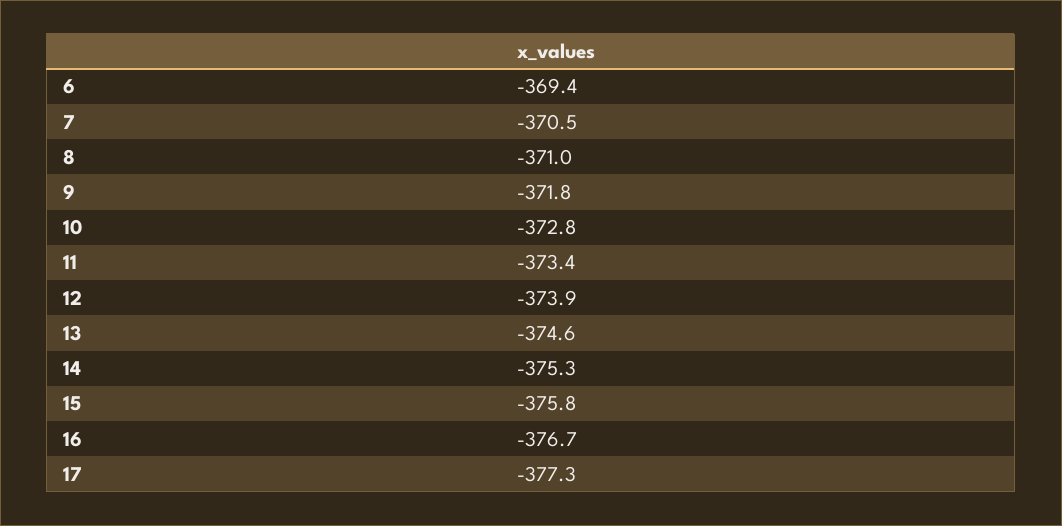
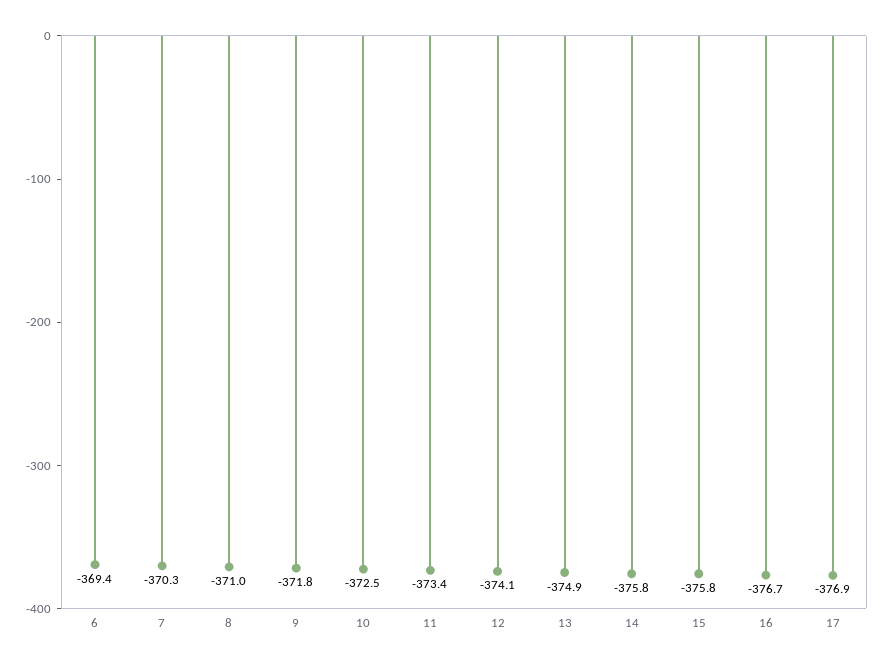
  {
    "6": -369.4,
-   "7": -370.5,
+   "7": -370.3,
    "8": -371,
    "9": -371.8,
-   "10": -372.8,
+   "10": -372.5,
    "11": -373.4,
-   "12": -373.9,
+   "12": -374.1,
-   "13": -374.6,
+   "13": -374.9,
-   "14": -375.3,
+   "14": -375.8,
    "15": -375.8,
    "16": -376.7,
-   "17": -377.3
+   "17": -376.9
  }

